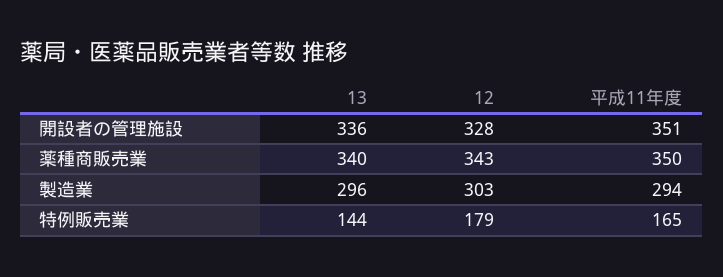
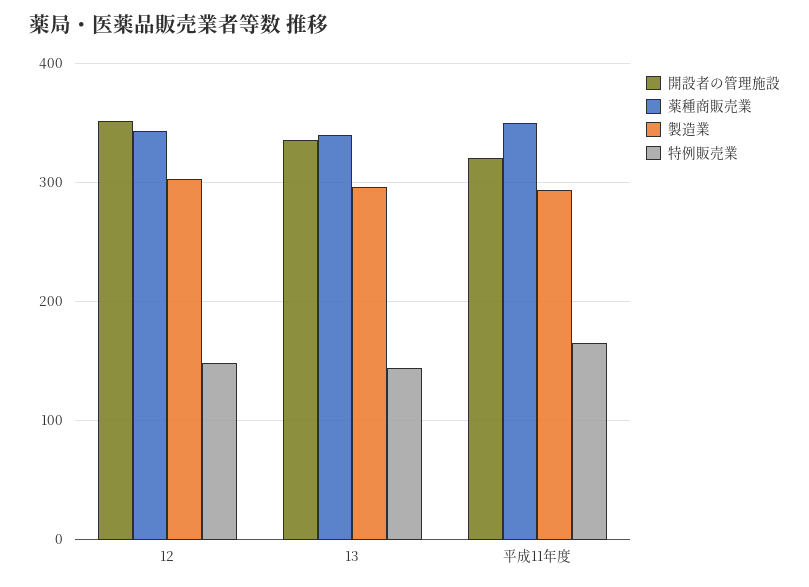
  {
    "開設者の管理施設": {
      "13": 336,
-     "12": 328,
+     "12": 350,
-     "平成11年度": 351
+     "平成11年度": 320
    },
    "薬種商販売業": {
      "13": 340,
      "12": 343,
      "平成11年度": 350
    },
    "製造業": {
      "13": 296,
      "12": 303,
      "平成11年度": 294
    },
    "特例販売業": {
      "13": 144,
-     "12": 179,
+     "12": 150,
      "平成11年度": 165
    }
  }

